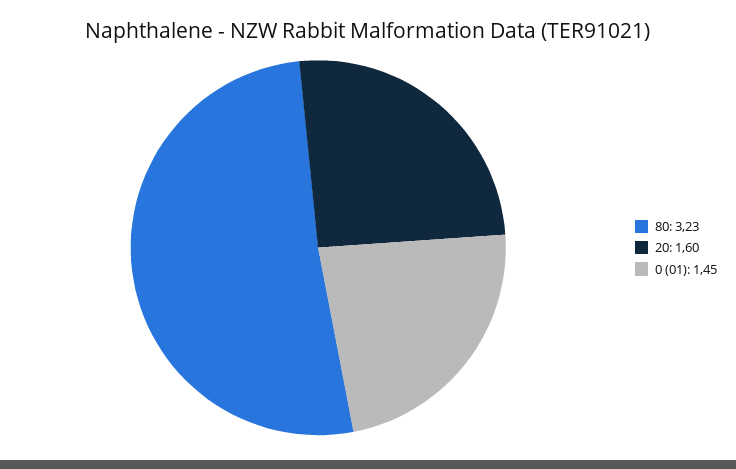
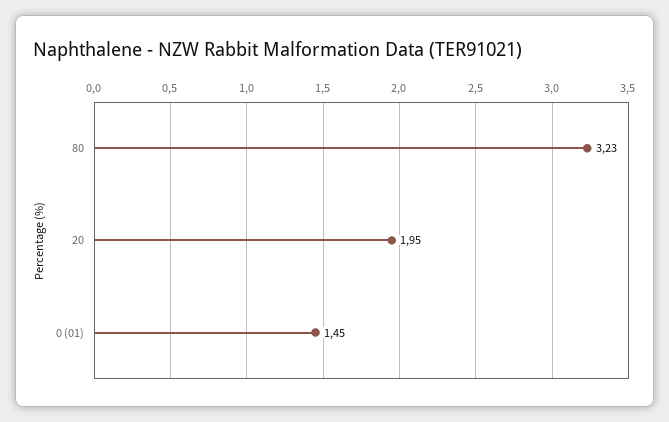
  {
    "80": 3.23,
-   "20": 1.6,
+   "20": 1.95,
    "0 (01)": 1.45
  }

